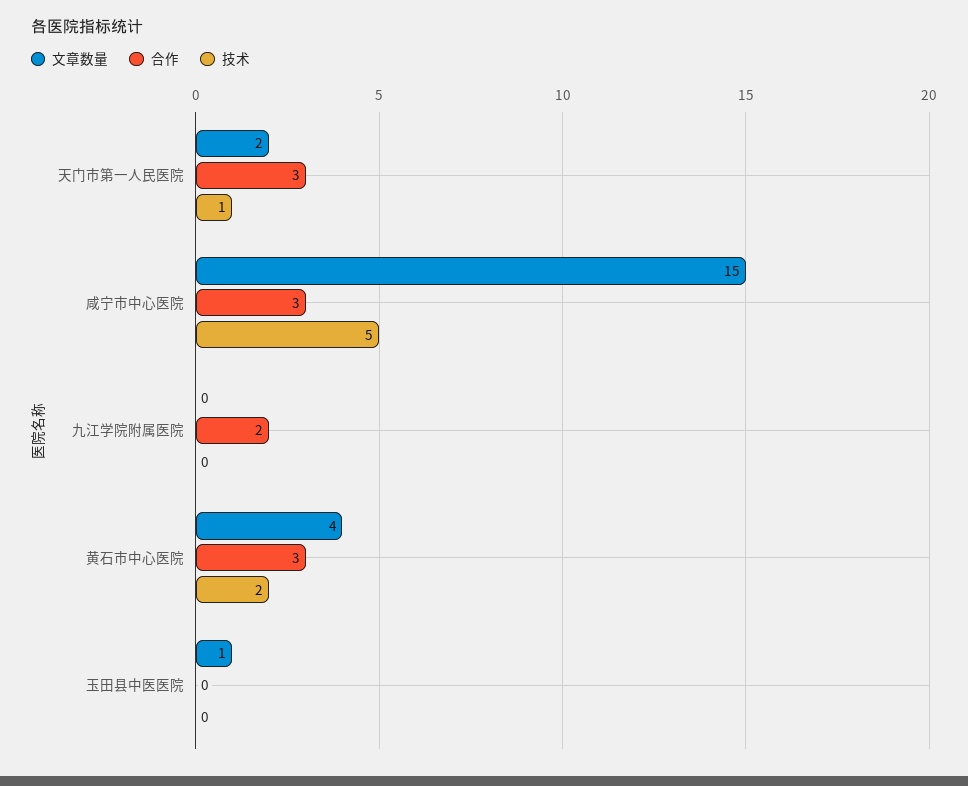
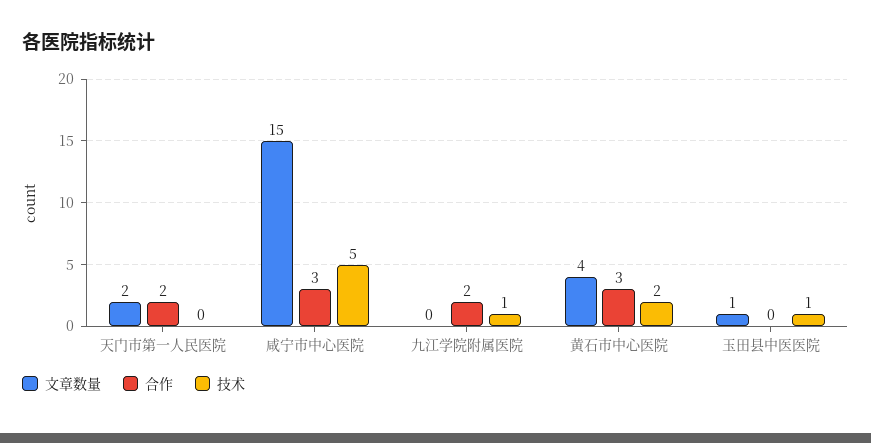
  {
    "文章数量": {
      "天门市第一人民医院": 2,
      "咸宁市中心医院": 15,
      "九江学院附属医院": 0,
      "黄石市中心医院": 4,
      "玉田县中医医院": 1
    },
    "合作": {
-     "天门市第一人民医院": 3,
+     "天门市第一人民医院": 2,
      "咸宁市中心医院": 3,
      "九江学院附属医院": 2,
      "黄石市中心医院": 3,
      "玉田县中医医院": 0
    },
    "技术": {
-     "天门市第一人民医院": 1,
+     "天门市第一人民医院": 0,
      "咸宁市中心医院": 5,
-     "九江学院附属医院": 0,
+     "九江学院附属医院": 1,
      "黄石市中心医院": 2,
-     "玉田县中医医院": 0
+     "玉田县中医医院": 1
    }
  }

